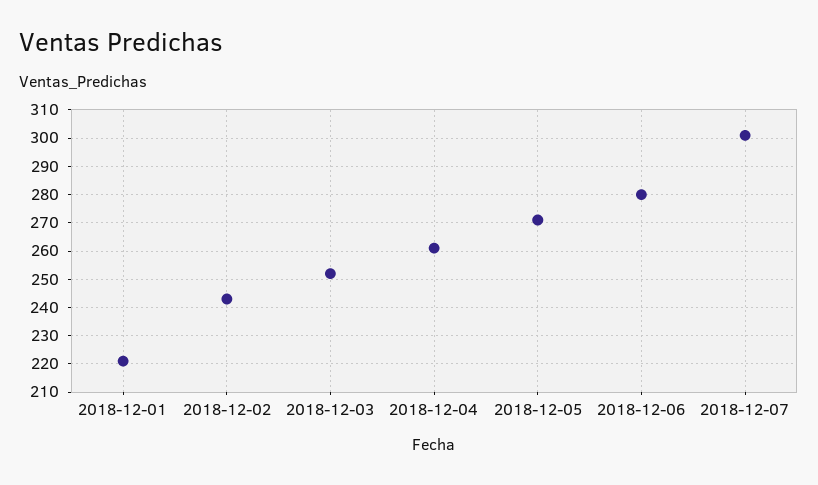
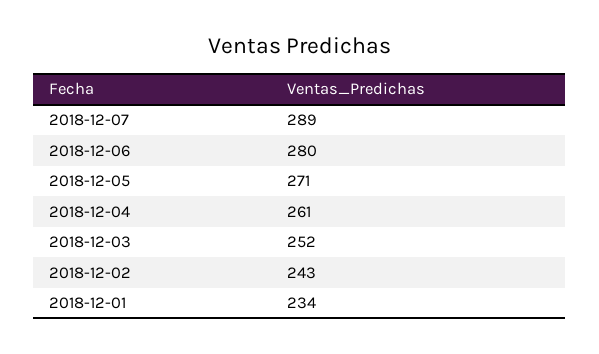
  {
-   "2018-12-01": 220,
+   "2018-12-01": 234,
    "2018-12-02": 243,
    "2018-12-03": 252,
    "2018-12-04": 261,
    "2018-12-05": 271,
    "2018-12-06": 280,
-   "2018-12-07": 300
+   "2018-12-07": 289
  }

